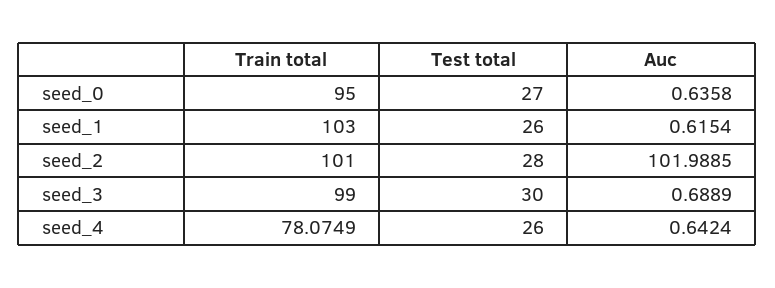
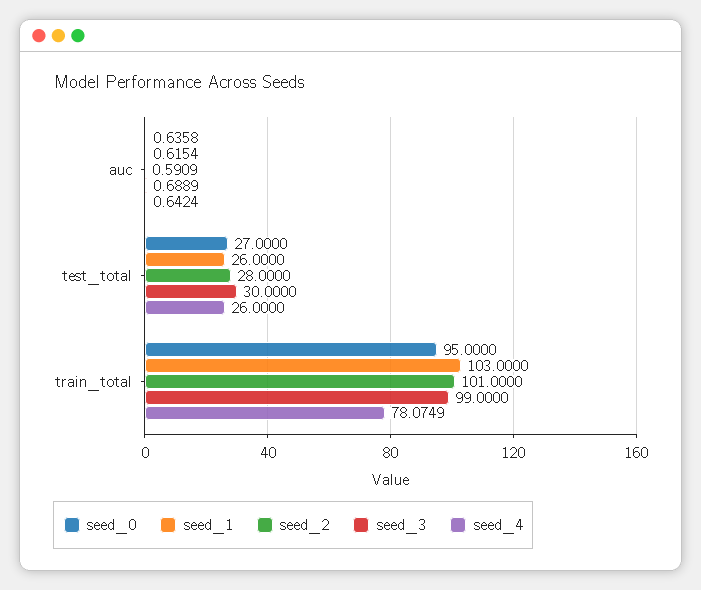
  {
    "seed_0": {
      "Train total": 95,
      "Test total": 27,
      "Auc": 0.6358
    },
    "seed_1": {
      "Train total": 103,
      "Test total": 26,
      "Auc": 0.6154
    },
    "seed_2": {
      "Train total": 101,
      "Test total": 28,
-     "Auc": 101.9885
+     "Auc": 0.5909
    },
    "seed_3": {
      "Train total": 99,
      "Test total": 30,
      "Auc": 0.6889
    },
    "seed_4": {
      "Train total": 78.0749,
      "Test total": 26,
      "Auc": 0.6424
    }
  }

